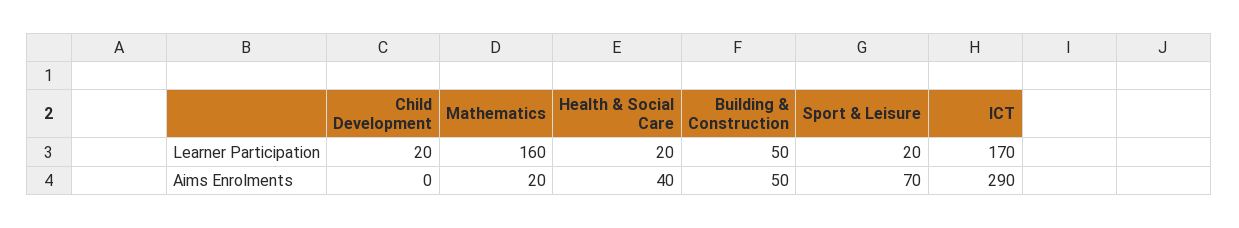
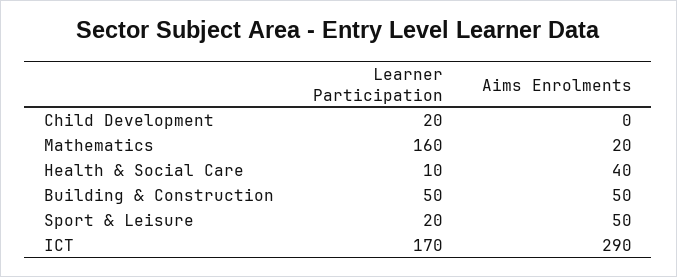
  {
    "Child Development": {
      "Learner Participation": 20,
      "Aims Enrolments": 0
    },
    "Mathematics": {
      "Learner Participation": 160,
      "Aims Enrolments": 20
    },
    "Health & Social Care": {
-     "Learner Participation": 20,
+     "Learner Participation": 10,
      "Aims Enrolments": 40
    },
    "Building & Construction": {
      "Learner Participation": 50,
      "Aims Enrolments": 50
    },
    "Sport & Leisure": {
      "Learner Participation": 20,
-     "Aims Enrolments": 70
+     "Aims Enrolments": 50
    },
    "ICT": {
      "Learner Participation": 170,
      "Aims Enrolments": 290
    }
  }

